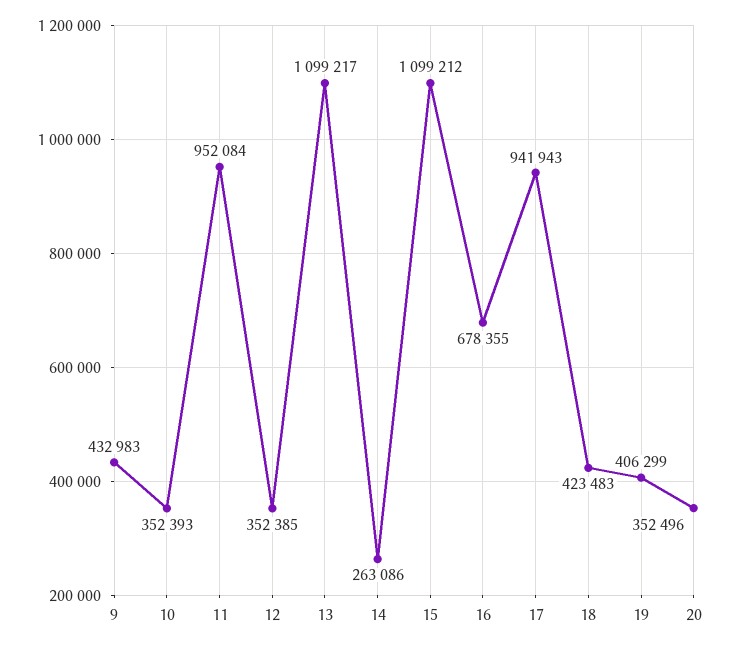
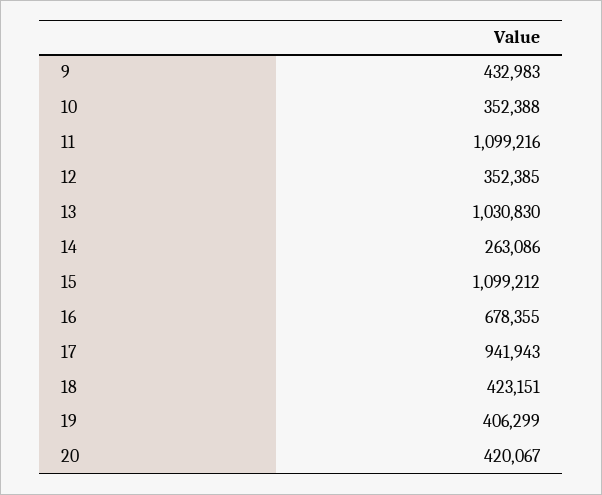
  {
    "9": 432983,
-   "10": 352393,
+   "10": 352388,
-   "11": 952084,
+   "11": 1099216,
    "12": 352385,
-   "13": 1099217,
+   "13": 1030830,
    "14": 263086,
    "15": 1099212,
    "16": 678355,
    "17": 941943,
-   "18": 423483,
+   "18": 423151,
    "19": 406299,
-   "20": 352496
+   "20": 420067
  }

